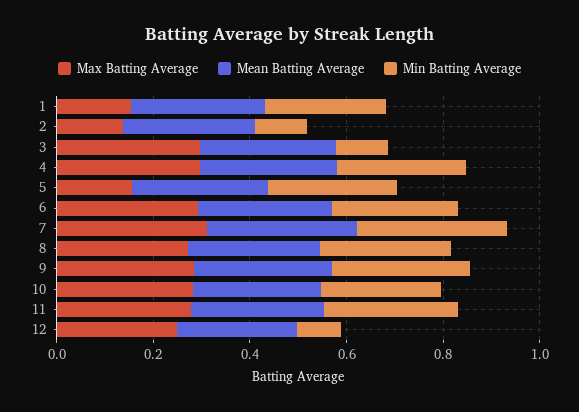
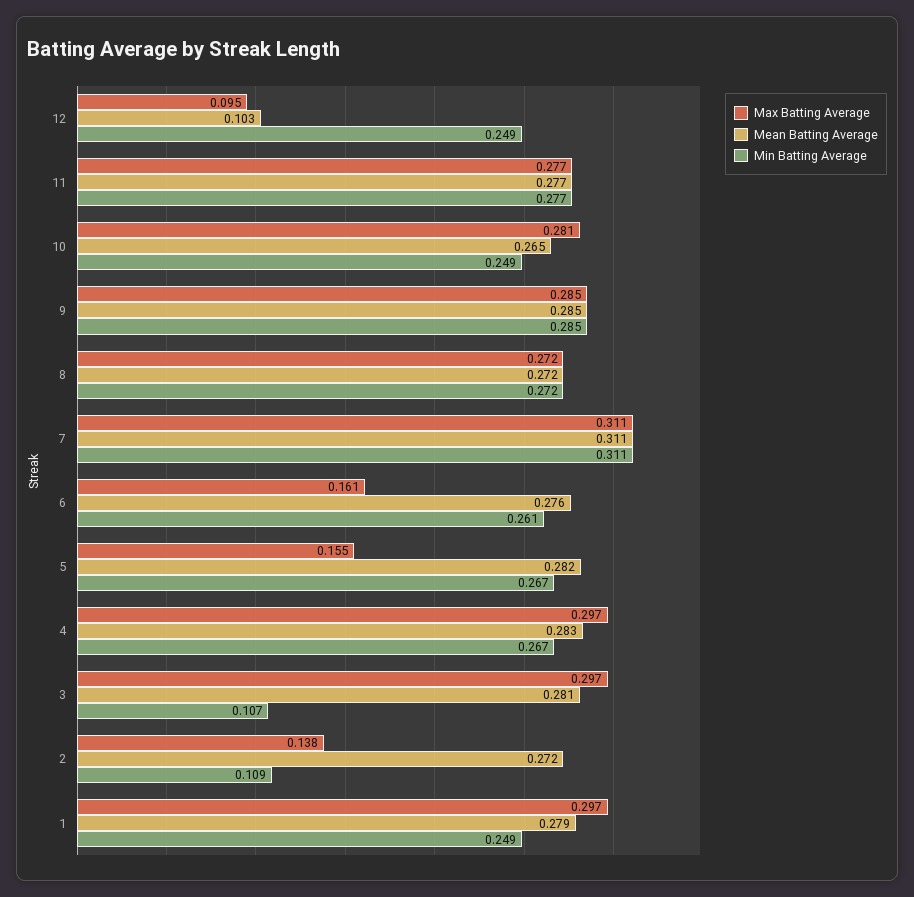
  {
    "Max Batting Average": {
-     "1": 0.15,
+     "1": 0.297,
      "2": 0.138,
      "3": 0.297,
      "4": 0.297,
      "5": 0.155,
-     "6": 0.3,
+     "6": 0.161,
      "7": 0.311,
      "8": 0.272,
      "9": 0.285,
      "10": 0.281,
      "11": 0.277,
-     "12": 0.25
+     "12": 0.095
    },
    "Mean Batting Average": {
      "1": 0.279,
      "2": 0.272,
      "3": 0.281,
      "4": 0.283,
      "5": 0.282,
      "6": 0.276,
      "7": 0.311,
      "8": 0.272,
      "9": 0.285,
      "10": 0.265,
      "11": 0.277,
-     "12": 0.25
+     "12": 0.103
    },
    "Min Batting Average": {
      "1": 0.249,
      "2": 0.109,
      "3": 0.107,
      "4": 0.267,
      "5": 0.267,
      "6": 0.261,
      "7": 0.311,
      "8": 0.272,
      "9": 0.285,
      "10": 0.249,
      "11": 0.277,
-     "12": 0.1
+     "12": 0.249
    }
  }

